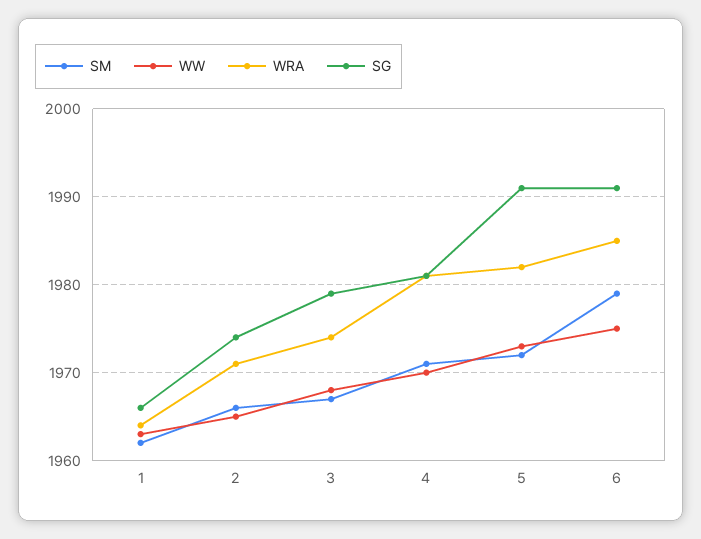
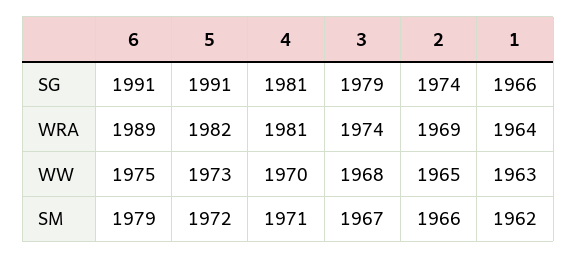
  {
    "SM": {
      "1": 1962,
      "2": 1966,
      "3": 1967,
      "4": 1971,
      "5": 1972,
      "6": 1979
    },
    "WW": {
      "1": 1963,
      "2": 1965,
      "3": 1968,
      "4": 1970,
      "5": 1973,
      "6": 1975
    },
    "WRA": {
      "1": 1964,
-     "2": 1971,
+     "2": 1969,
      "3": 1974,
      "4": 1981,
      "5": 1982,
-     "6": 1985
+     "6": 1989
    },
    "SG": {
      "1": 1966,
      "2": 1974,
      "3": 1979,
      "4": 1981,
      "5": 1991,
      "6": 1991
    }
  }

